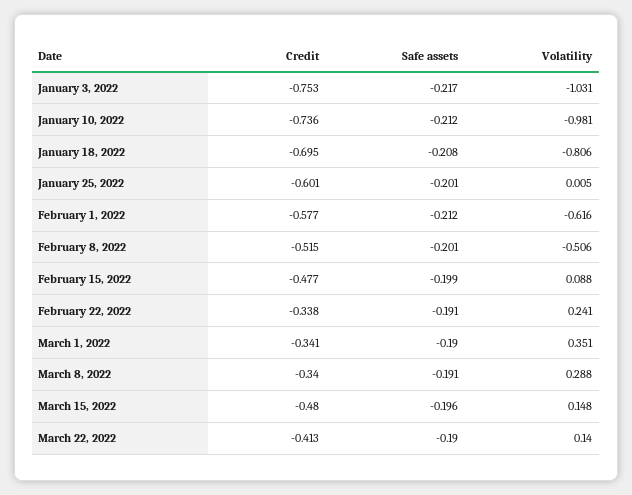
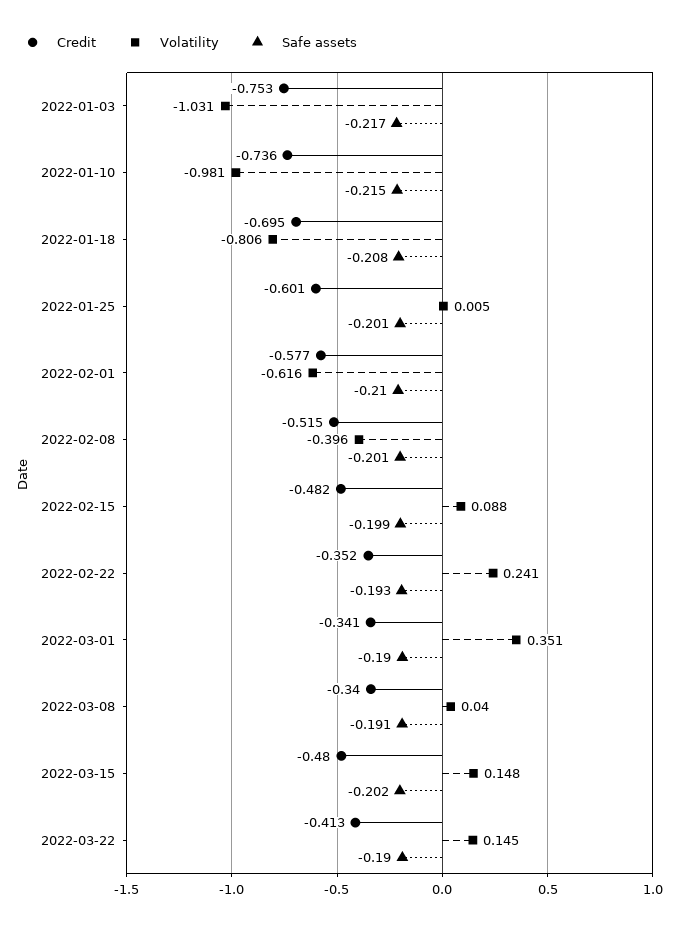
  {
    "Credit": {
      "January 3, 2022": -0.753,
      "January 10, 2022": -0.736,
      "January 18, 2022": -0.695,
      "January 25, 2022": -0.601,
      "February 1, 2022": -0.577,
      "February 8, 2022": -0.515,
-     "February 15, 2022": -0.477,
+     "February 15, 2022": -0.482,
-     "February 22, 2022": -0.338,
+     "February 22, 2022": -0.352,
      "March 1, 2022": -0.341,
      "March 8, 2022": -0.34,
      "March 15, 2022": -0.48,
      "March 22, 2022": -0.413
    },
    "Safe assets": {
      "January 3, 2022": -0.217,
-     "January 10, 2022": -0.212,
+     "January 10, 2022": -0.215,
      "January 18, 2022": -0.208,
      "January 25, 2022": -0.201,
-     "February 1, 2022": -0.212,
+     "February 1, 2022": -0.21,
      "February 8, 2022": -0.201,
      "February 15, 2022": -0.199,
-     "February 22, 2022": -0.191,
+     "February 22, 2022": -0.193,
      "March 1, 2022": -0.19,
      "March 8, 2022": -0.191,
-     "March 15, 2022": -0.196,
+     "March 15, 2022": -0.202,
      "March 22, 2022": -0.19
    },
    "Volatility": {
      "January 3, 2022": -1.031,
      "January 10, 2022": -0.981,
      "January 18, 2022": -0.806,
      "January 25, 2022": 0.005,
      "February 1, 2022": -0.616,
-     "February 8, 2022": -0.506,
+     "February 8, 2022": -0.396,
      "February 15, 2022": 0.088,
      "February 22, 2022": 0.241,
      "March 1, 2022": 0.351,
-     "March 8, 2022": 0.288,
+     "March 8, 2022": 0.04,
      "March 15, 2022": 0.148,
-     "March 22, 2022": 0.14
+     "March 22, 2022": 0.145
    }
  }

